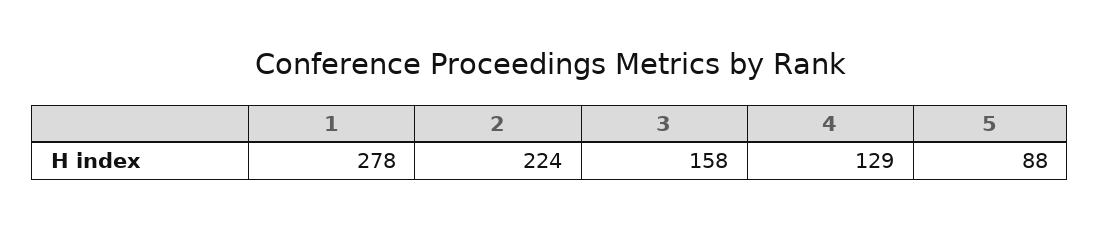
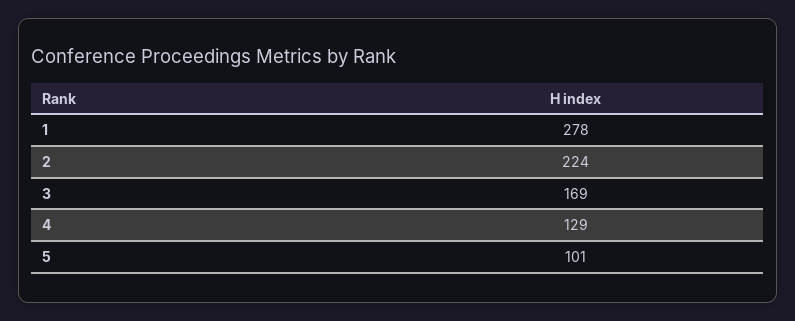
  {
    "1": 278,
    "2": 224,
-   "3": 158,
+   "3": 169,
    "4": 129,
-   "5": 88
+   "5": 101
  }

